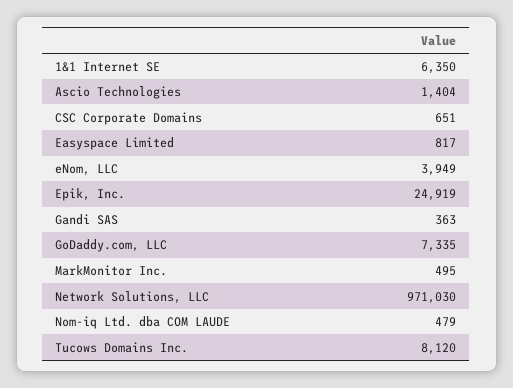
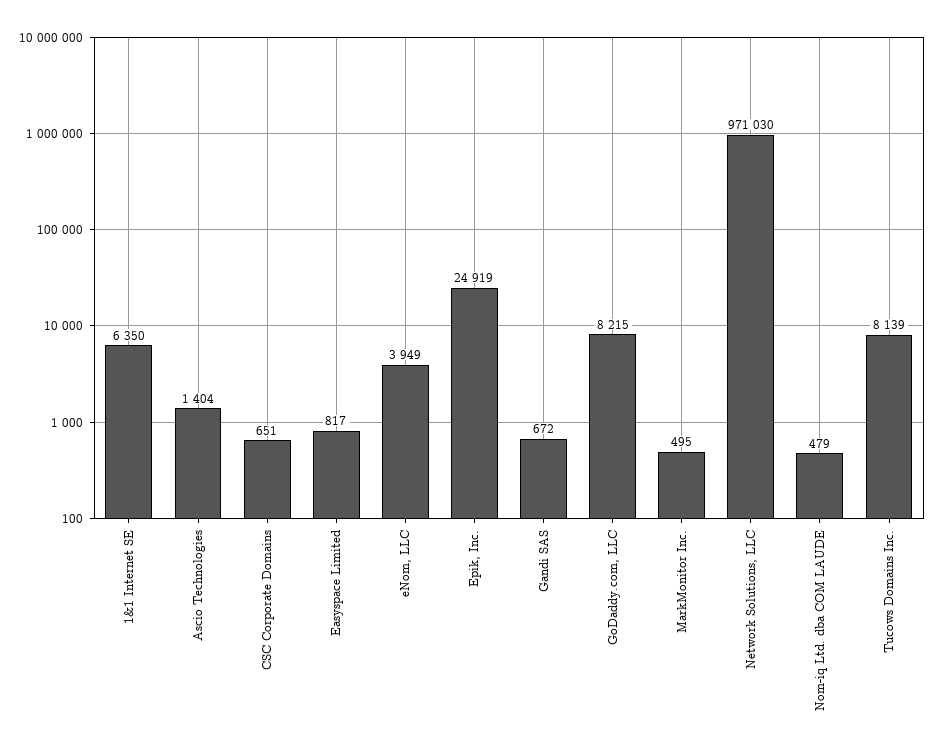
  {
    "1&1 Internet SE": 6350,
    "Ascio Technologies": 1404,
    "CSC Corporate Domains": 651,
    "Easyspace Limited": 817,
    "eNom, LLC": 3949,
    "Epik, Inc.": 24919,
-   "Gandi SAS": 363,
+   "Gandi SAS": 672,
-   "GoDaddy.com, LLC": 7335,
+   "GoDaddy.com, LLC": 8215,
    "MarkMonitor Inc.": 495,
    "Network Solutions, LLC": 971030,
    "Nom-iq Ltd. dba COM LAUDE": 479,
-   "Tucows Domains Inc.": 8120
+   "Tucows Domains Inc.": 8139
  }

